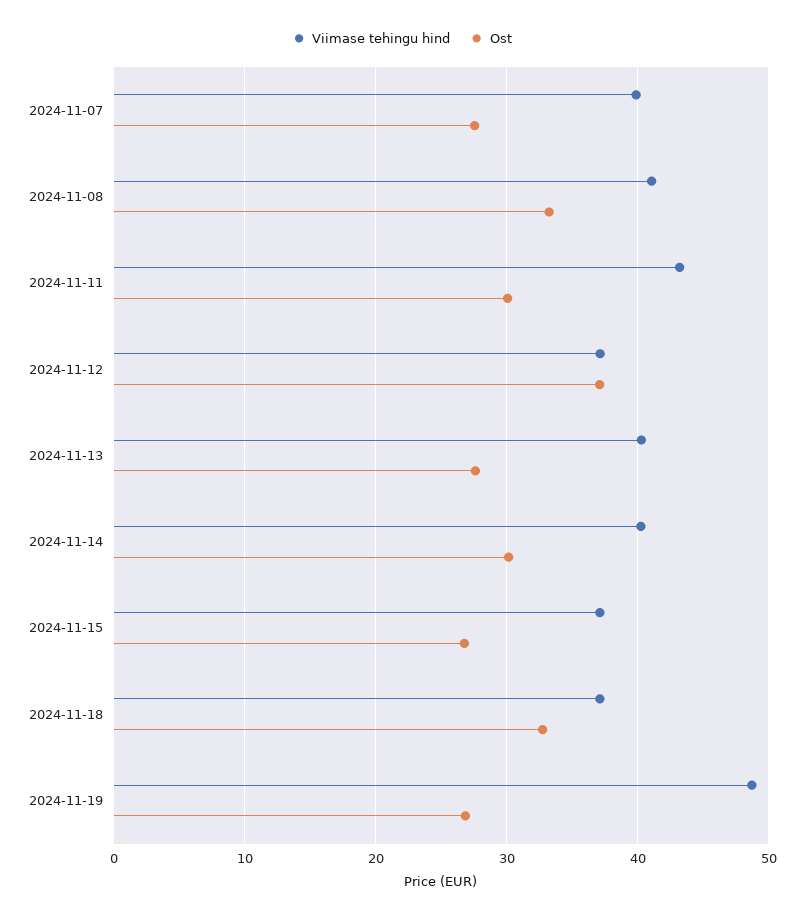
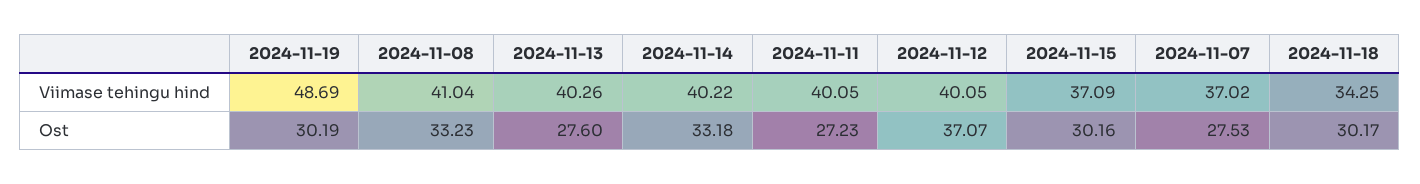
  {
    "Viimase tehingu hind": {
-     "2024-11-07": 40,
+     "2024-11-07": 37.02,
      "2024-11-08": 41.04,
-     "2024-11-11": 43,
+     "2024-11-11": 40.05,
-     "2024-11-12": 37,
+     "2024-11-12": 40.05,
      "2024-11-13": 40.26,
      "2024-11-14": 40.22,
      "2024-11-15": 37.09,
-     "2024-11-18": 37,
+     "2024-11-18": 34.25,
      "2024-11-19": 48.69
    },
    "Ost": {
      "2024-11-07": 27.53,
      "2024-11-08": 33.23,
-     "2024-11-11": 30,
+     "2024-11-11": 27.23,
      "2024-11-12": 37.07,
      "2024-11-13": 27.6,
-     "2024-11-14": 30,
+     "2024-11-14": 33.18,
-     "2024-11-15": 27,
+     "2024-11-15": 30.16,
-     "2024-11-18": 33,
+     "2024-11-18": 30.17,
-     "2024-11-19": 27
+     "2024-11-19": 30.19
    }
  }

